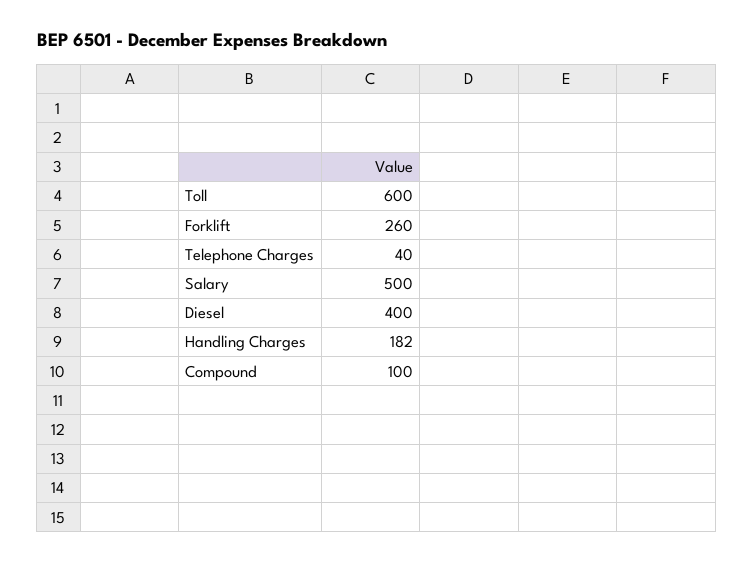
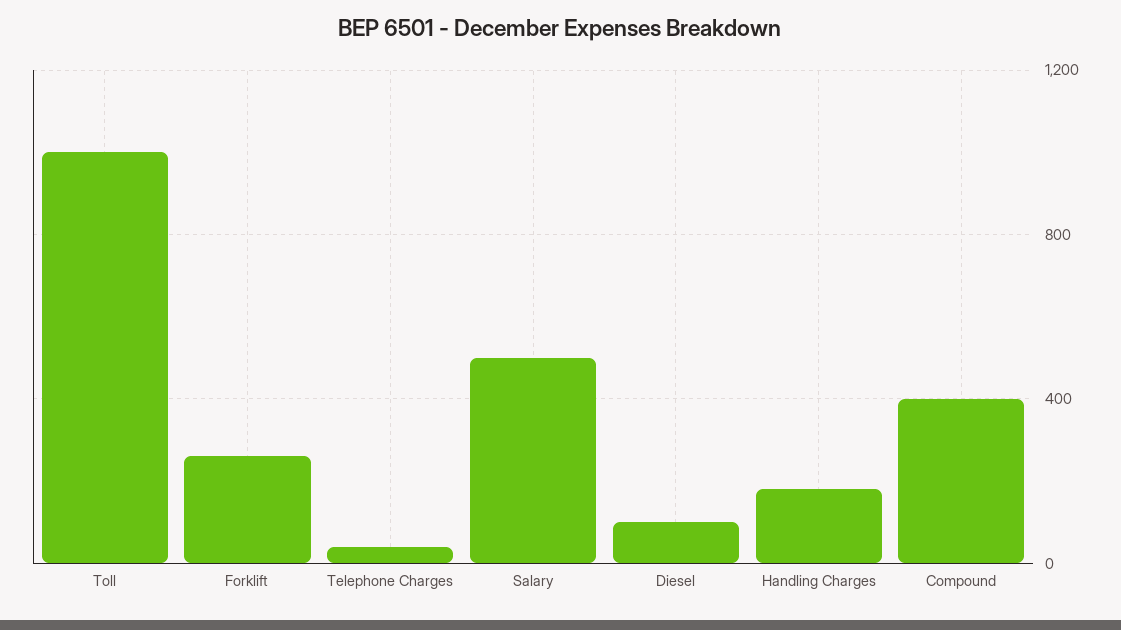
  {
-   "Toll": 600,
+   "Toll": 1000,
    "Forklift": 260,
    "Telephone Charges": 40,
    "Salary": 500,
-   "Diesel": 400,
+   "Diesel": 100,
    "Handling Charges": 182,
-   "Compound": 100
+   "Compound": 400
  }

